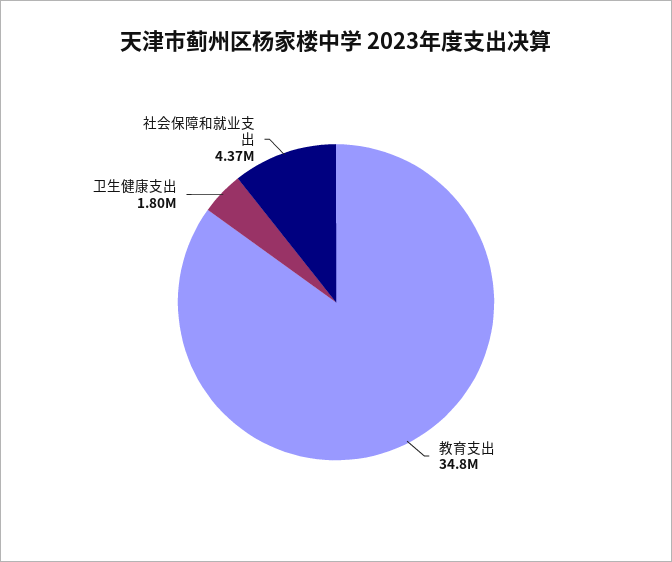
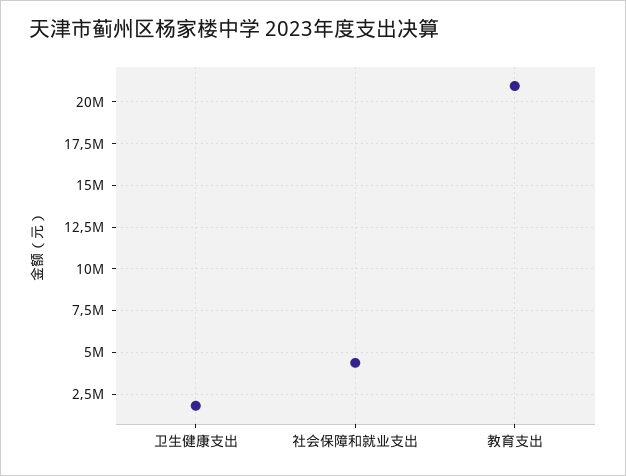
  {
-   "教育支出": 34800000,
+   "教育支出": 21000000,
    "卫生健康支出": 1800000,
    "社会保障和就业支出": 4370000
  }

